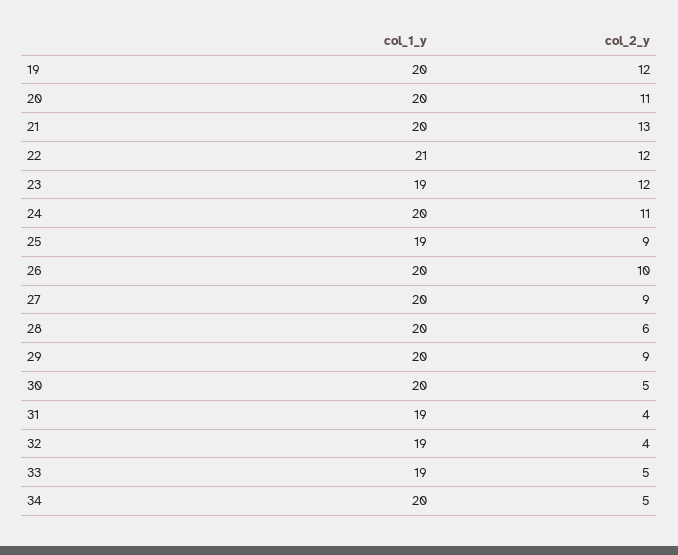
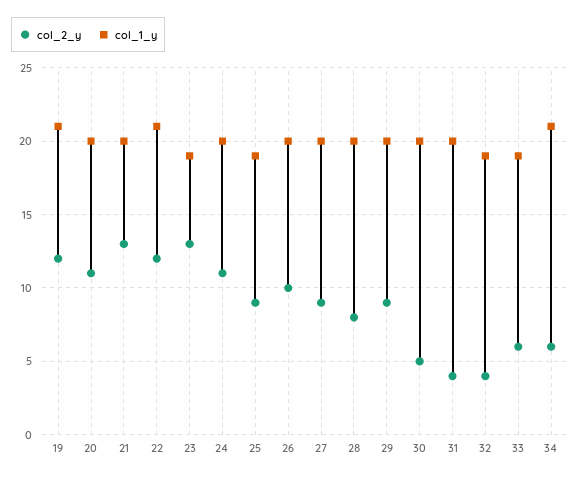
  {
    "col_1_y": {
-     "19": 20,
+     "19": 21,
      "20": 20,
      "21": 20,
      "22": 21,
      "23": 19,
      "24": 20,
      "25": 19,
      "26": 20,
      "27": 20,
      "28": 20,
      "29": 20,
      "30": 20,
-     "31": 19,
+     "31": 20,
      "32": 19,
      "33": 19,
-     "34": 20
+     "34": 21
    },
    "col_2_y": {
      "19": 12,
      "20": 11,
      "21": 13,
      "22": 12,
-     "23": 12,
+     "23": 13,
      "24": 11,
      "25": 9,
      "26": 10,
      "27": 9,
-     "28": 6,
+     "28": 8,
      "29": 9,
      "30": 5,
      "31": 4,
      "32": 4,
-     "33": 5,
+     "33": 6,
-     "34": 5
+     "34": 6
    }
  }

